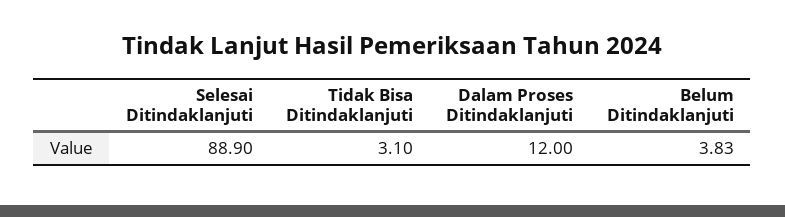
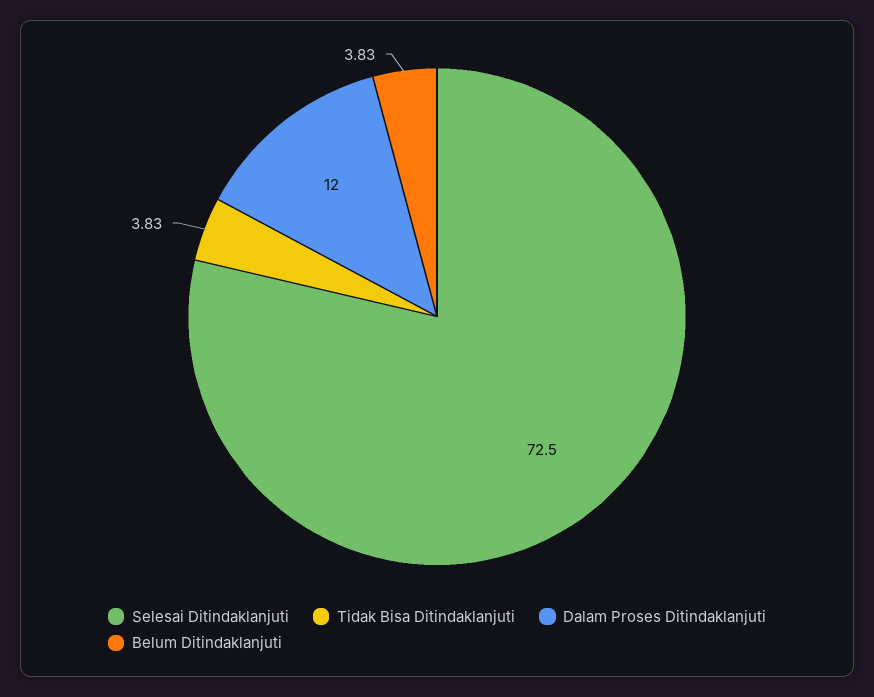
  {
-   "Selesai Ditindaklanjuti": 88.9,
+   "Selesai Ditindaklanjuti": 72.5,
-   "Tidak Bisa Ditindaklanjuti": 3.1,
+   "Tidak Bisa Ditindaklanjuti": 3.83,
    "Dalam Proses Ditindaklanjuti": 12,
    "Belum Ditindaklanjuti": 3.83
  }

